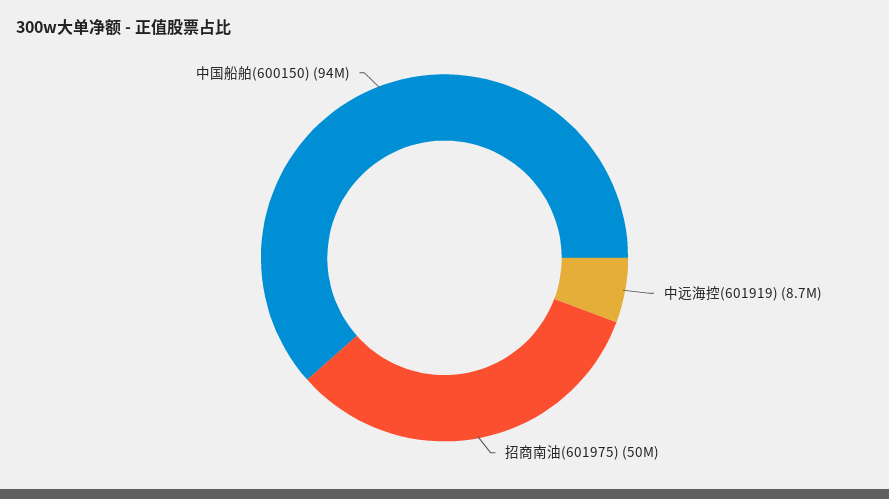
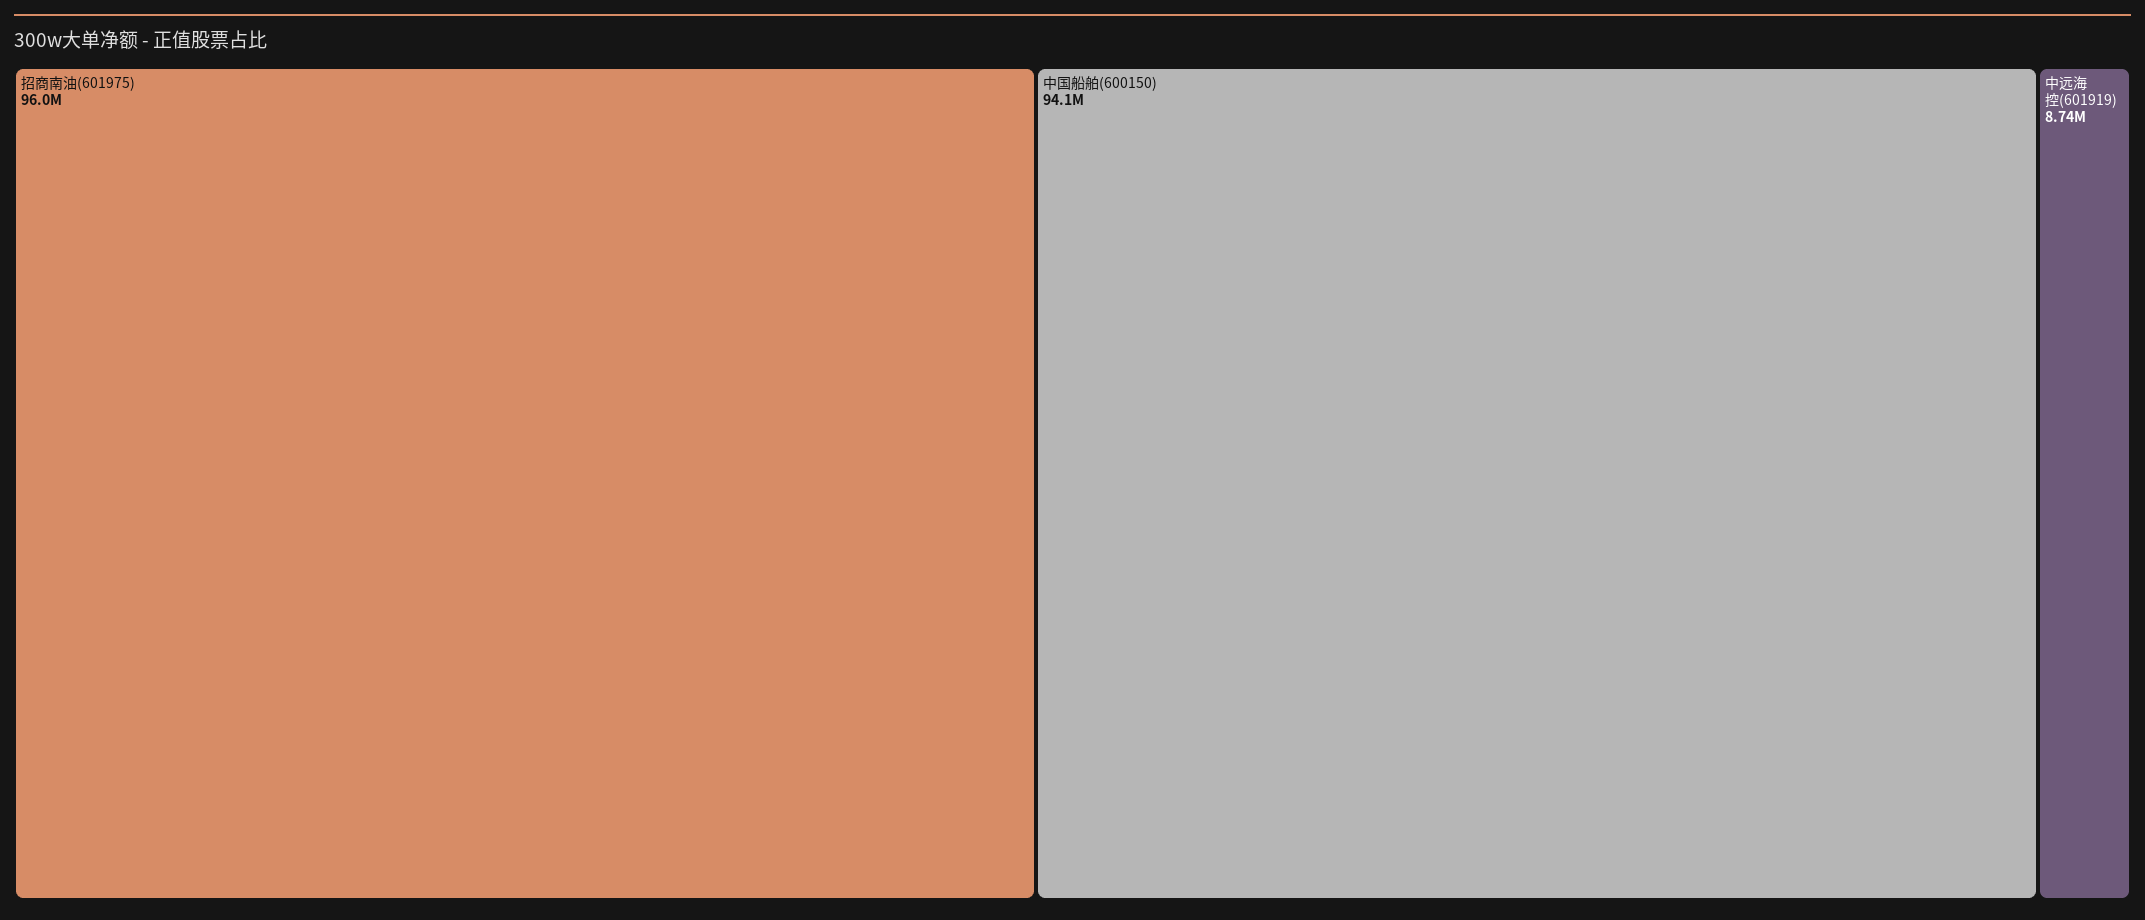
  {
    "中远海控(601919)": 8740000,
-   "招商南油(601975)": 50000000,
+   "招商南油(601975)": 96000000,
    "中国船舶(600150)": 94100000
  }

